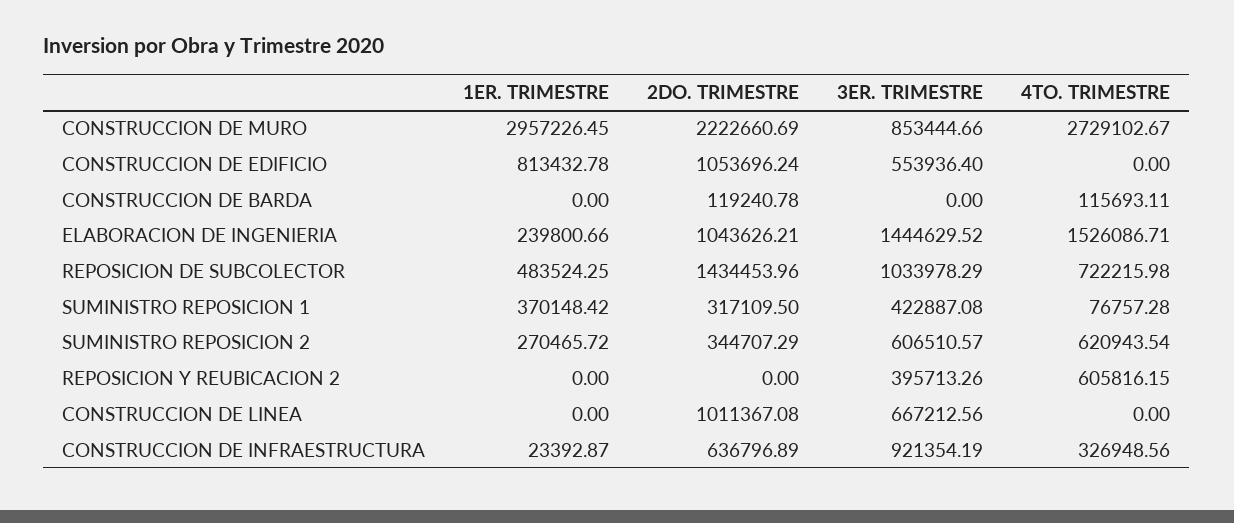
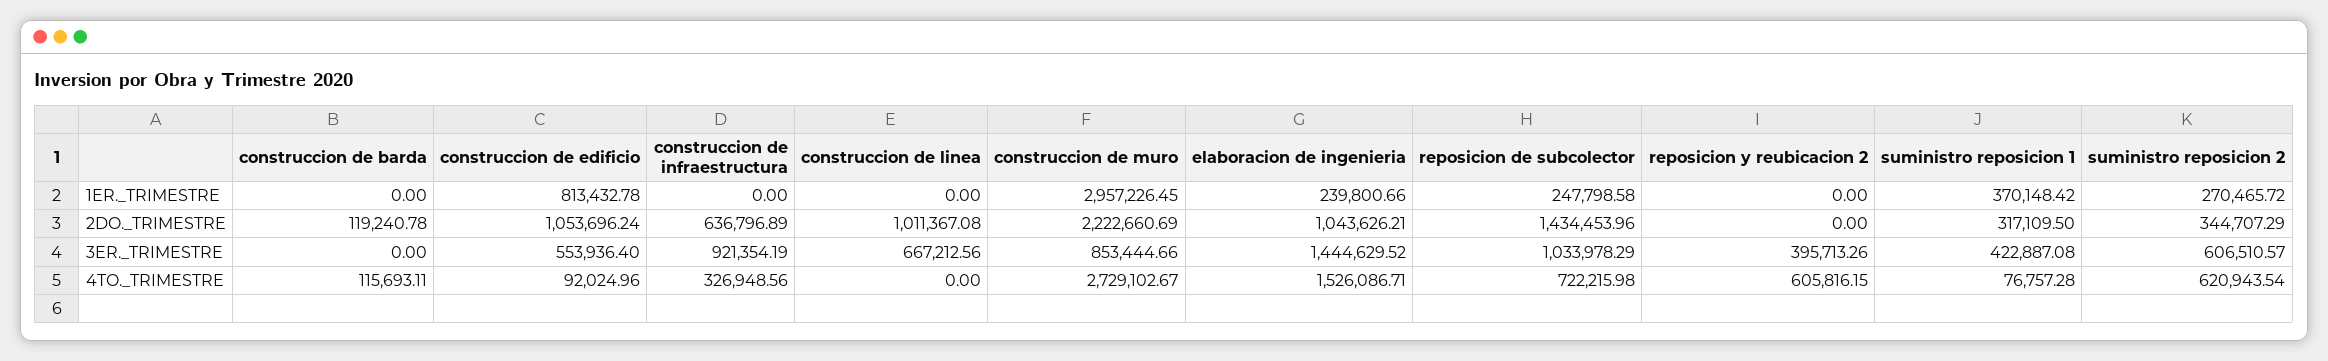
  {
    "1ER. TRIMESTRE": {
      "CONSTRUCCION DE MURO": 2957226.45,
      "CONSTRUCCION DE EDIFICIO": 813432.78,
      "CONSTRUCCION DE BARDA": 0,
      "ELABORACION DE INGENIERIA": 239800.66,
-     "REPOSICION DE SUBCOLECTOR": 483524.25,
+     "REPOSICION DE SUBCOLECTOR": 247798.58,
      "SUMINISTRO REPOSICION 1": 370148.42,
      "SUMINISTRO REPOSICION 2": 270465.72,
      "REPOSICION Y REUBICACION 2": 0,
      "CONSTRUCCION DE LINEA": 0,
-     "CONSTRUCCION DE INFRAESTRUCTURA": 23392.87
+     "CONSTRUCCION DE INFRAESTRUCTURA": 0
    },
    "2DO. TRIMESTRE": {
      "CONSTRUCCION DE MURO": 2222660.69,
      "CONSTRUCCION DE EDIFICIO": 1053696.24,
      "CONSTRUCCION DE BARDA": 119240.78,
      "ELABORACION DE INGENIERIA": 1043626.21,
      "REPOSICION DE SUBCOLECTOR": 1434453.96,
      "SUMINISTRO REPOSICION 1": 317109.5,
      "SUMINISTRO REPOSICION 2": 344707.29,
      "REPOSICION Y REUBICACION 2": 0,
      "CONSTRUCCION DE LINEA": 1011367.08,
      "CONSTRUCCION DE INFRAESTRUCTURA": 636796.89
    },
    "3ER. TRIMESTRE": {
      "CONSTRUCCION DE MURO": 853444.66,
      "CONSTRUCCION DE EDIFICIO": 553936.4,
      "CONSTRUCCION DE BARDA": 0,
      "ELABORACION DE INGENIERIA": 1444629.52,
      "REPOSICION DE SUBCOLECTOR": 1033978.29,
      "SUMINISTRO REPOSICION 1": 422887.08,
      "SUMINISTRO REPOSICION 2": 606510.57,
      "REPOSICION Y REUBICACION 2": 395713.26,
      "CONSTRUCCION DE LINEA": 667212.56,
      "CONSTRUCCION DE INFRAESTRUCTURA": 921354.19
    },
    "4TO. TRIMESTRE": {
      "CONSTRUCCION DE MURO": 2729102.67,
-     "CONSTRUCCION DE EDIFICIO": 0,
+     "CONSTRUCCION DE EDIFICIO": 92024.96,
      "CONSTRUCCION DE BARDA": 115693.11,
      "ELABORACION DE INGENIERIA": 1526086.71,
      "REPOSICION DE SUBCOLECTOR": 722215.98,
      "SUMINISTRO REPOSICION 1": 76757.28,
      "SUMINISTRO REPOSICION 2": 620943.54,
      "REPOSICION Y REUBICACION 2": 605816.15,
      "CONSTRUCCION DE LINEA": 0,
      "CONSTRUCCION DE INFRAESTRUCTURA": 326948.56
    }
  }

